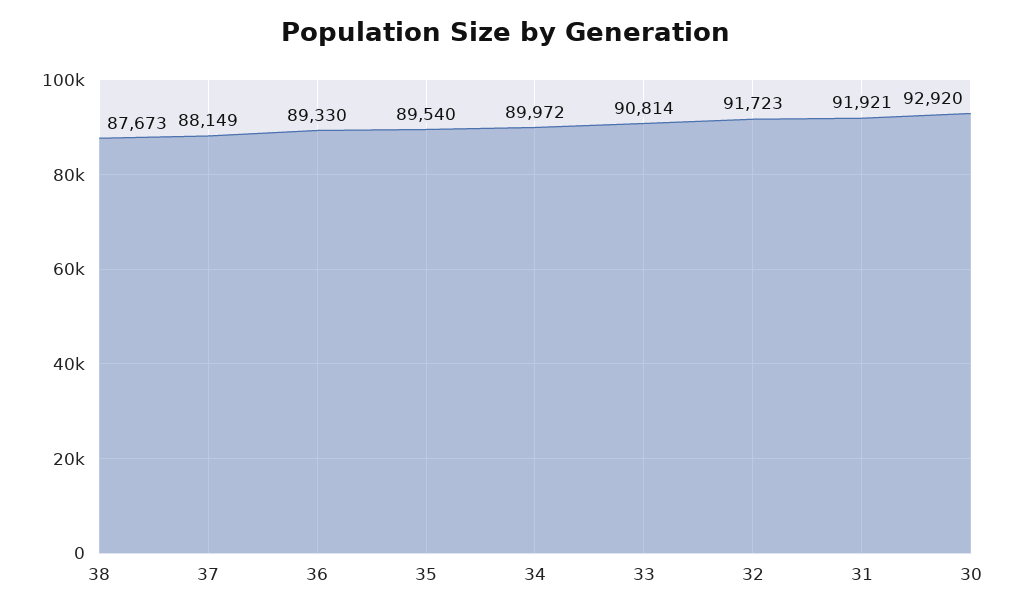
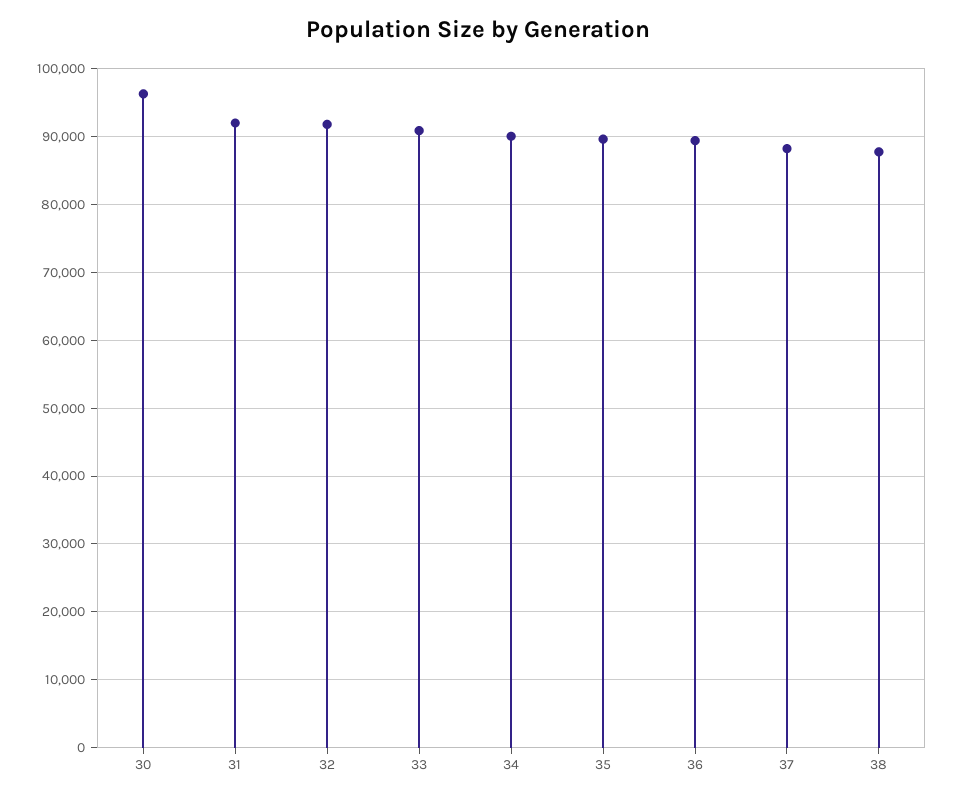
  {
    "38": 87673,
    "37": 88149,
    "36": 89330,
    "35": 89540,
    "34": 89972,
    "33": 90814,
    "32": 91723,
    "31": 91921,
-   "30": 92920
+   "30": 96000
  }

